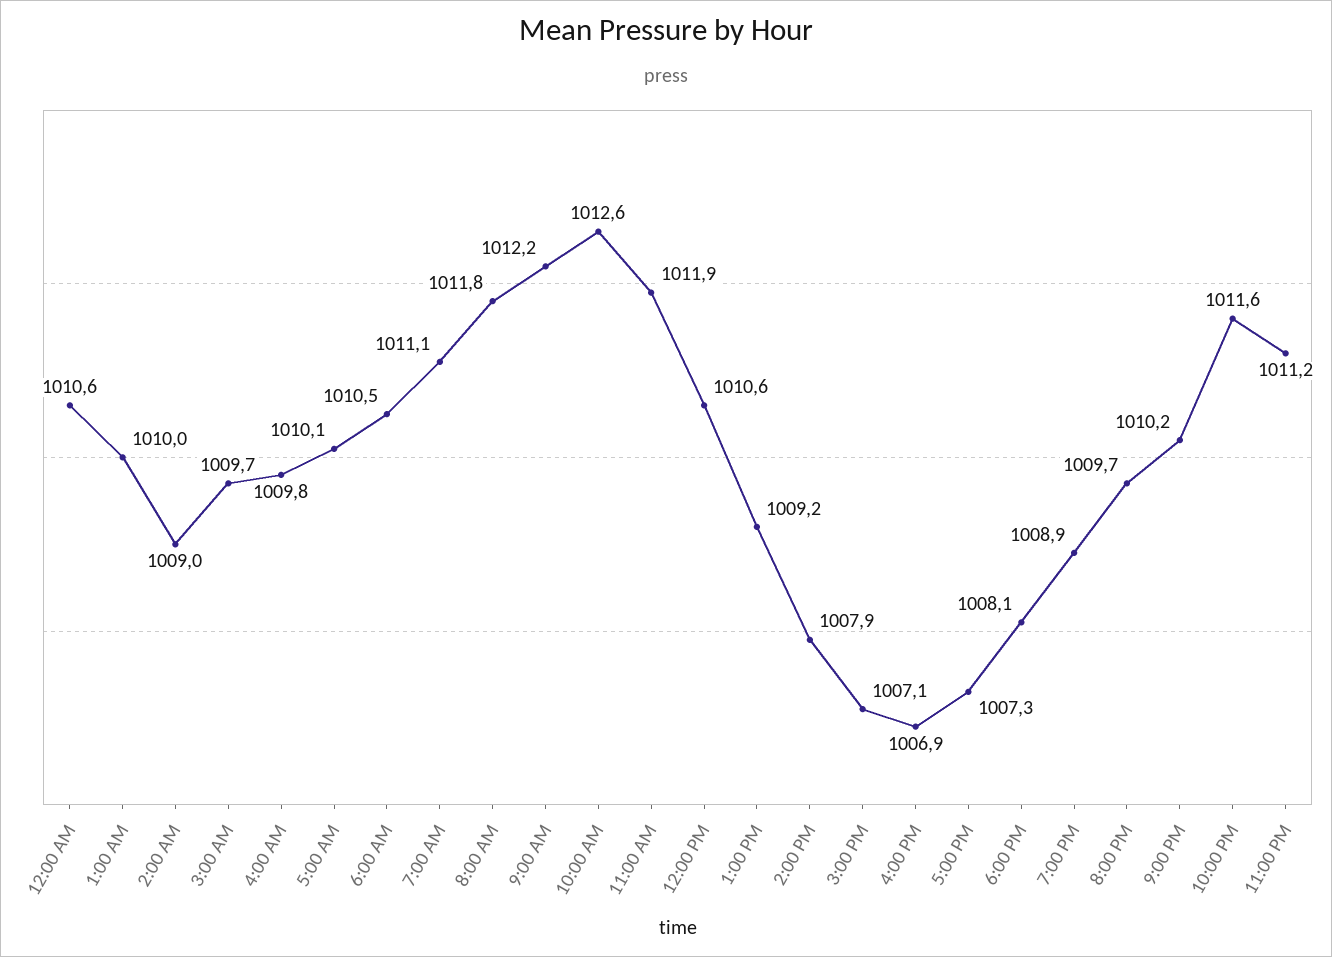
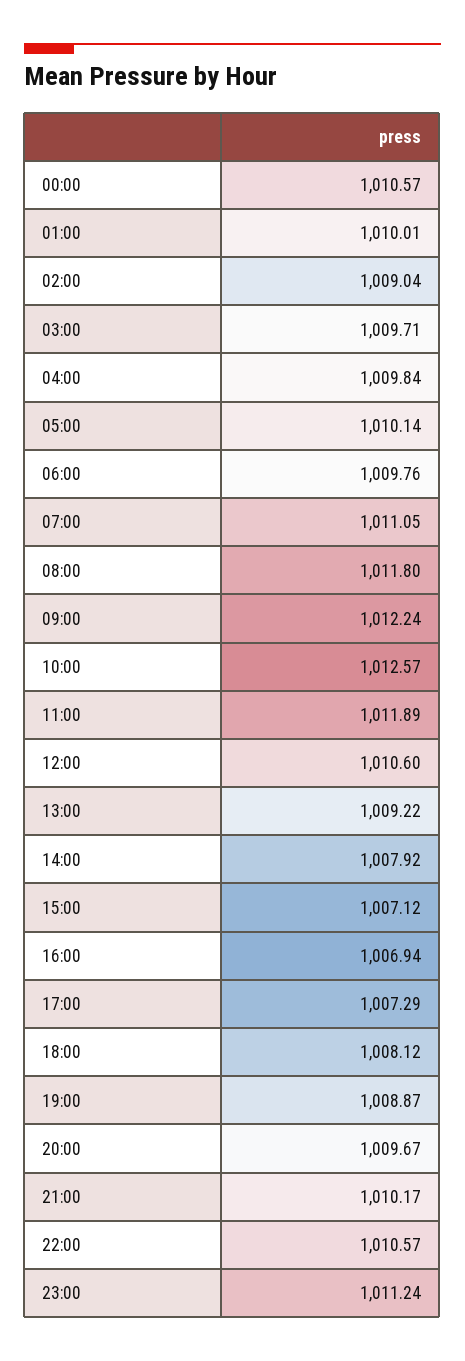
  {
    "12:00 AM": 1010.57,
    "1:00 AM": 1010.01,
    "2:00 AM": 1009.04,
    "3:00 AM": 1009.71,
    "4:00 AM": 1009.84,
    "5:00 AM": 1010.14,
-   "6:00 AM": 1010.5,
+   "6:00 AM": 1009.76,
    "7:00 AM": 1011.05,
    "8:00 AM": 1011.8,
    "9:00 AM": 1012.24,
    "10:00 AM": 1012.57,
    "11:00 AM": 1011.89,
    "12:00 PM": 1010.6,
    "1:00 PM": 1009.22,
    "2:00 PM": 1007.92,
    "3:00 PM": 1007.12,
    "4:00 PM": 1006.94,
    "5:00 PM": 1007.29,
    "6:00 PM": 1008.12,
    "7:00 PM": 1008.87,
    "8:00 PM": 1009.67,
    "9:00 PM": 1010.17,
-   "10:00 PM": 1011.6,
+   "10:00 PM": 1010.57,
    "11:00 PM": 1011.24
  }

